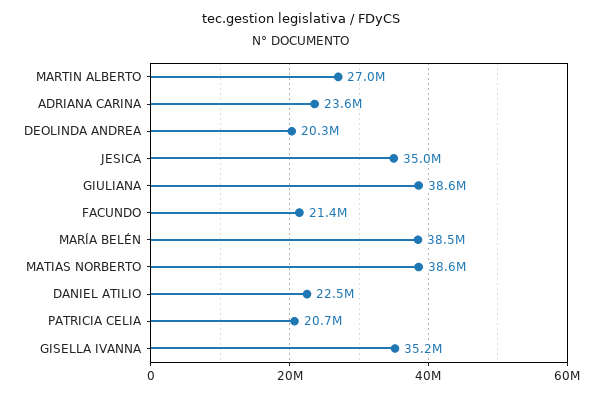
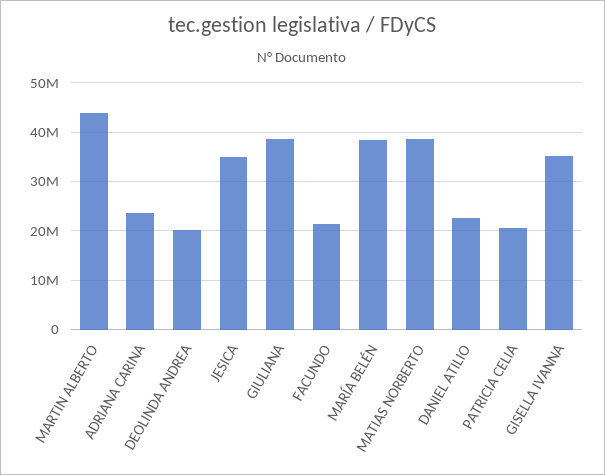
  {
-   "MARTIN ALBERTO": 27000000,
+   "MARTIN ALBERTO": 44000000,
    "ADRIANA CARINA": 23600000,
    "DEOLINDA ANDREA": 20300000,
    "JESICA": 35000000,
    "GIULIANA": 38600000,
    "FACUNDO": 21400000,
    "MARÍA BELÉN": 38500000,
    "MATIAS NORBERTO": 38600000,
    "DANIEL ATILIO": 22500000,
    "PATRICIA CELIA": 20700000,
    "GISELLA IVANNA": 35200000
  }

